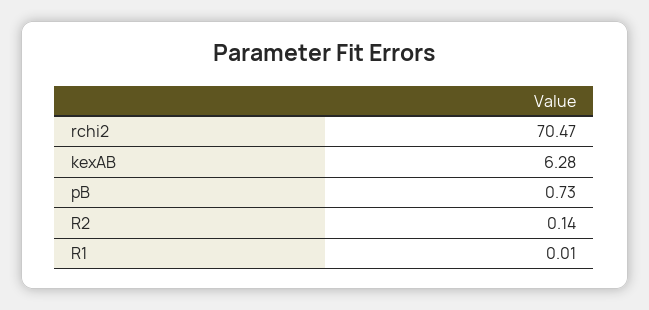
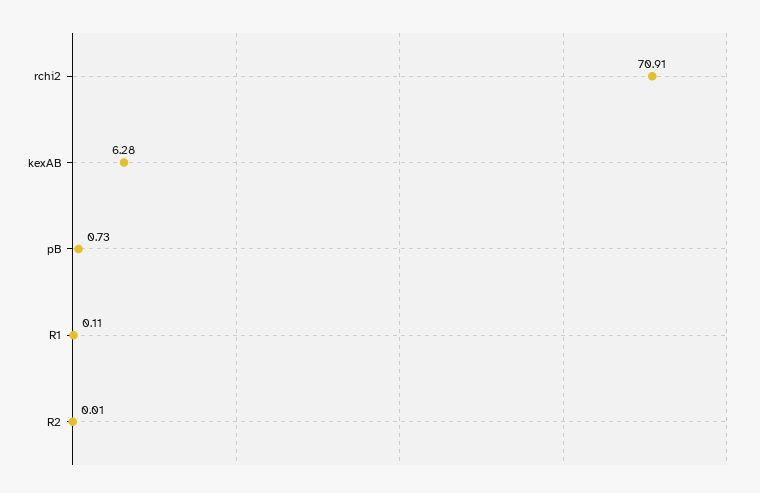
  {
-   "rchi2": 70.47,
+   "rchi2": 70.91,
    "kexAB": 6.28,
    "pB": 0.73,
-   "R2": 0.14,
+   "R2": 0.01,
-   "R1": 0.01
+   "R1": 0.11
  }

